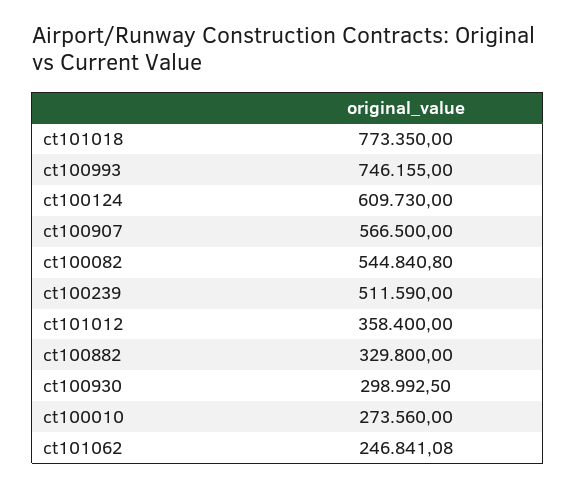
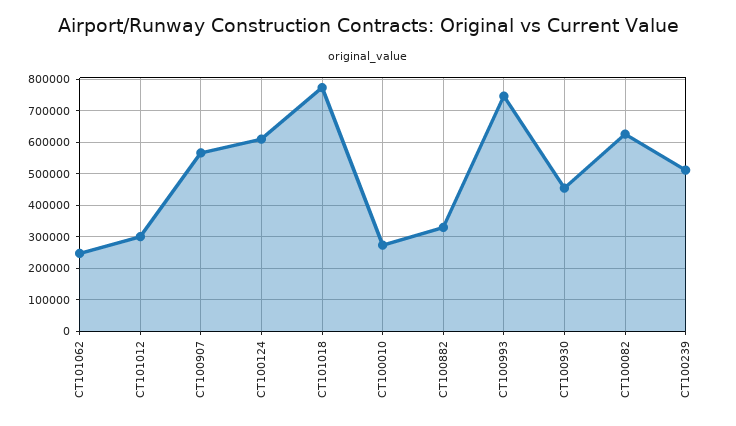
  {
    "ct101018": 773350,
    "ct100993": 746155,
    "ct100124": 609730,
    "ct100907": 566500,
-   "ct100082": 544840.8,
+   "ct100082": 620000,
    "ct100239": 511590,
-   "ct101012": 358400,
+   "ct101012": 300000,
    "ct100882": 329800,
-   "ct100930": 298992.5,
+   "ct100930": 460000,
    "ct100010": 273560,
    "ct101062": 246841.08
  }

